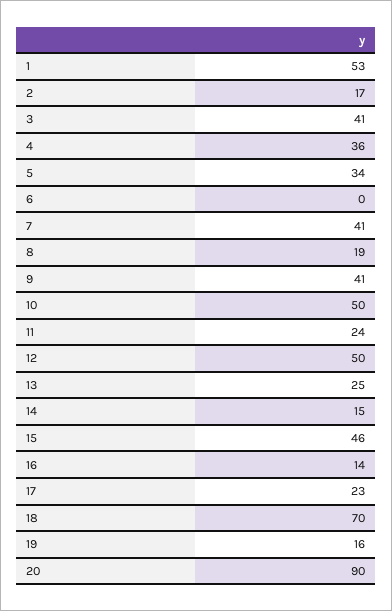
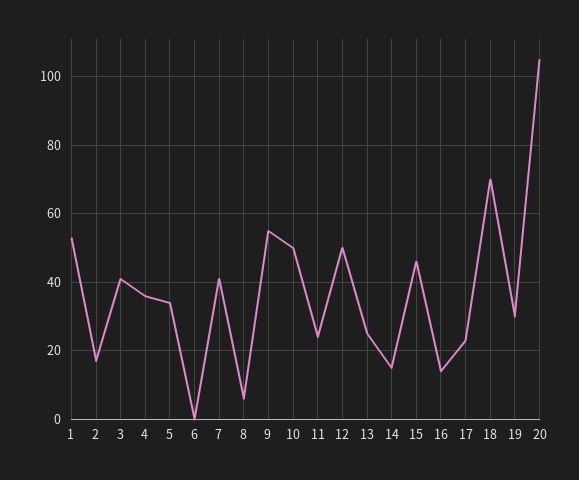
  {
    "1": 53,
    "2": 17,
    "3": 41,
    "4": 36,
    "5": 34,
    "6": 0,
    "7": 41,
-   "8": 19,
+   "8": 5,
-   "9": 41,
+   "9": 55,
    "10": 50,
    "11": 24,
    "12": 50,
    "13": 25,
    "14": 15,
    "15": 46,
    "16": 14,
    "17": 23,
    "18": 70,
-   "19": 16,
+   "19": 30,
-   "20": 90
+   "20": 105
  }

